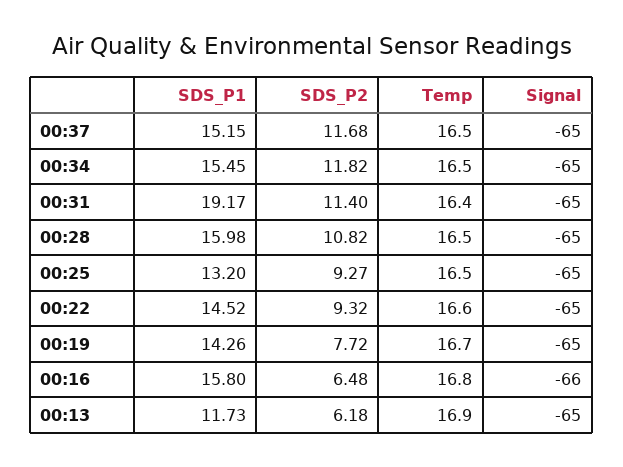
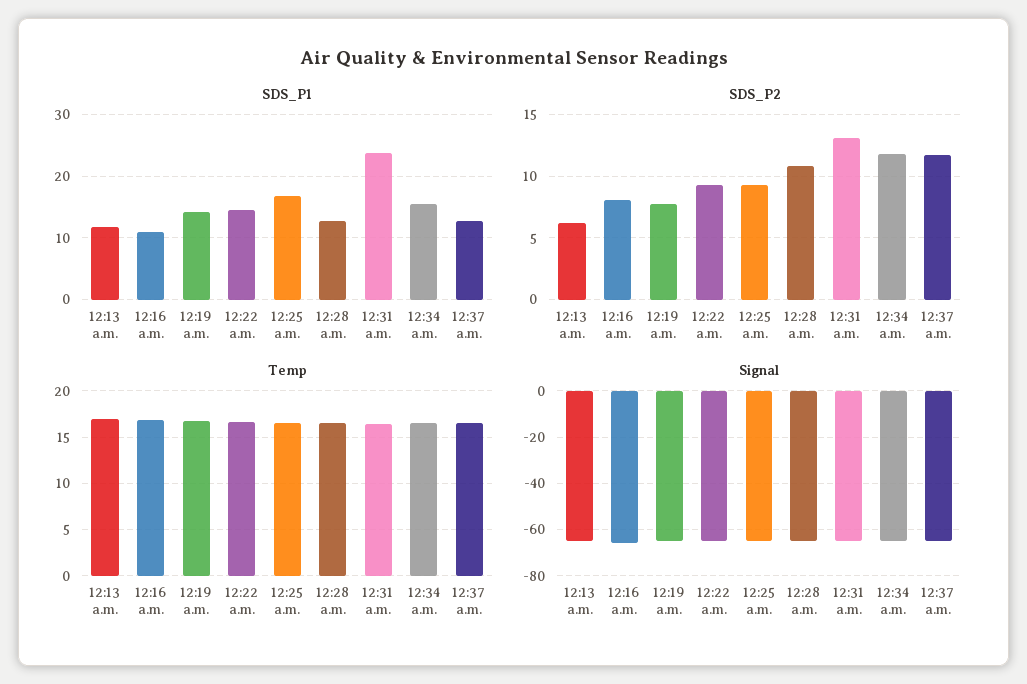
  {
    "SDS_P1": {
-     "00:37": 15.15,
+     "00:37": 13,
      "00:34": 15.45,
-     "00:31": 19.17,
+     "00:31": 24,
-     "00:28": 15.98,
+     "00:28": 13,
-     "00:25": 13.2,
+     "00:25": 17,
      "00:22": 14.52,
      "00:19": 14.26,
-     "00:16": 15.8,
+     "00:16": 11,
      "00:13": 11.73
    },
    "SDS_P2": {
      "00:37": 11.68,
      "00:34": 11.82,
-     "00:31": 11.4,
+     "00:31": 13,
      "00:28": 10.82,
      "00:25": 9.27,
      "00:22": 9.32,
      "00:19": 7.72,
-     "00:16": 6.48,
+     "00:16": 8,
      "00:13": 6.18
    },
    "Temp": {
      "00:37": 16.5,
      "00:34": 16.5,
      "00:31": 16.4,
      "00:28": 16.5,
      "00:25": 16.5,
      "00:22": 16.6,
      "00:19": 16.7,
      "00:16": 16.8,
      "00:13": 16.9
    },
    "Signal": {
      "00:37": -65,
      "00:34": -65,
      "00:31": -65,
      "00:28": -65,
      "00:25": -65,
      "00:22": -65,
      "00:19": -65,
      "00:16": -66,
      "00:13": -65
    }
  }

